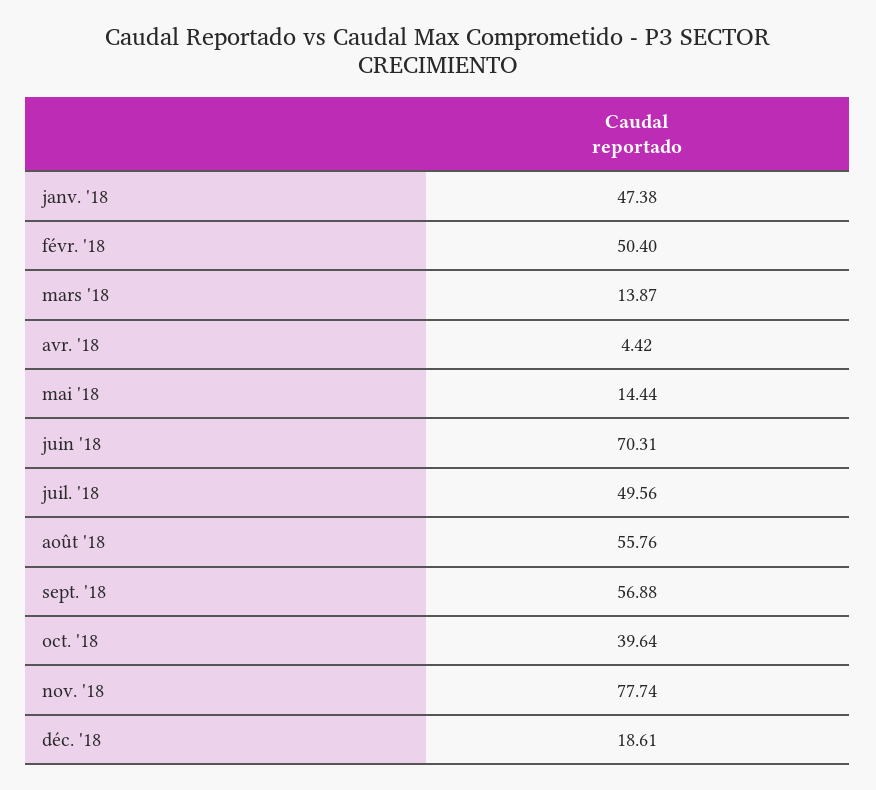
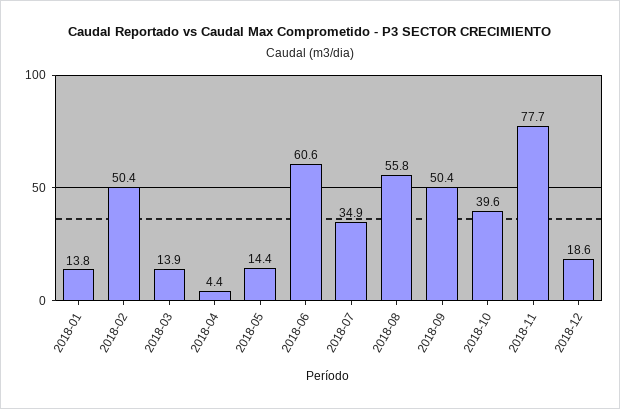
  {
-   "janv. '18": 47.38,
+   "janv. '18": 13.8,
    "févr. '18": 50.4,
    "mars '18": 13.87,
    "avr. '18": 4.42,
    "mai '18": 14.44,
-   "juin '18": 70.31,
+   "juin '18": 60.6,
-   "juil. '18": 49.56,
+   "juil. '18": 34.9,
    "août '18": 55.76,
-   "sept. '18": 56.88,
+   "sept. '18": 50.4,
    "oct. '18": 39.64,
    "nov. '18": 77.74,
    "déc. '18": 18.61
  }

